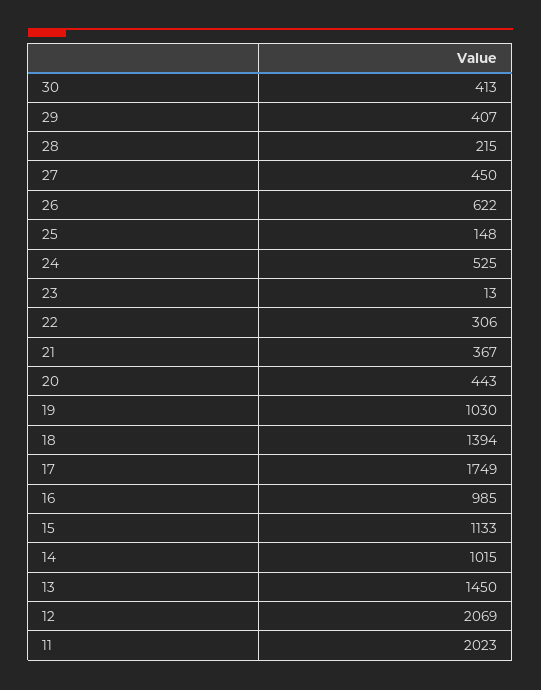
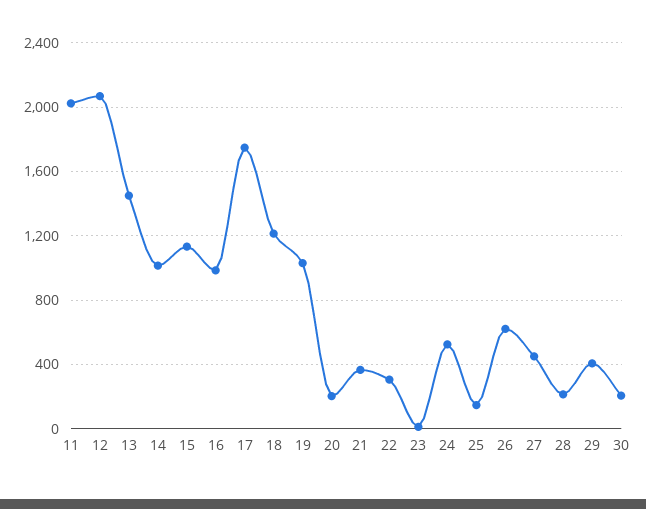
  {
-   "30": 413,
+   "30": 200,
    "29": 407,
    "28": 215,
    "27": 450,
    "26": 622,
    "25": 148,
    "24": 525,
    "23": 13,
    "22": 306,
    "21": 367,
-   "20": 443,
+   "20": 200,
    "19": 1030,
-   "18": 1394,
+   "18": 1200,
    "17": 1749,
    "16": 985,
    "15": 1133,
    "14": 1015,
    "13": 1450,
    "12": 2069,
    "11": 2023
  }

